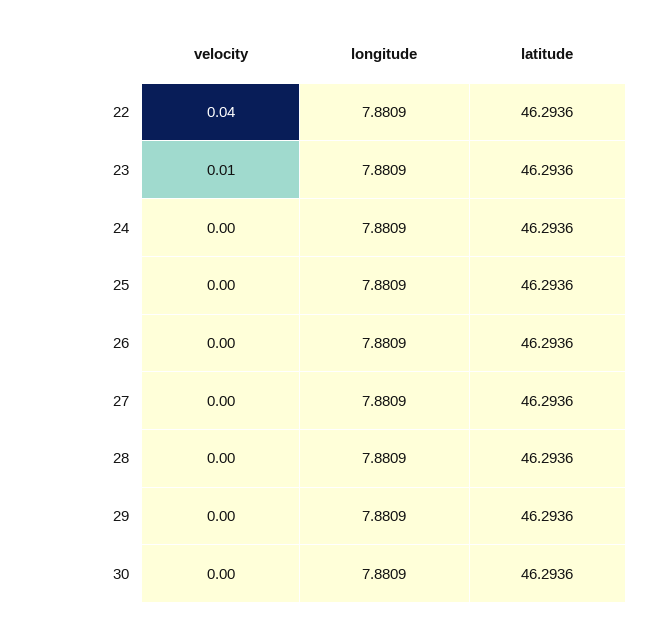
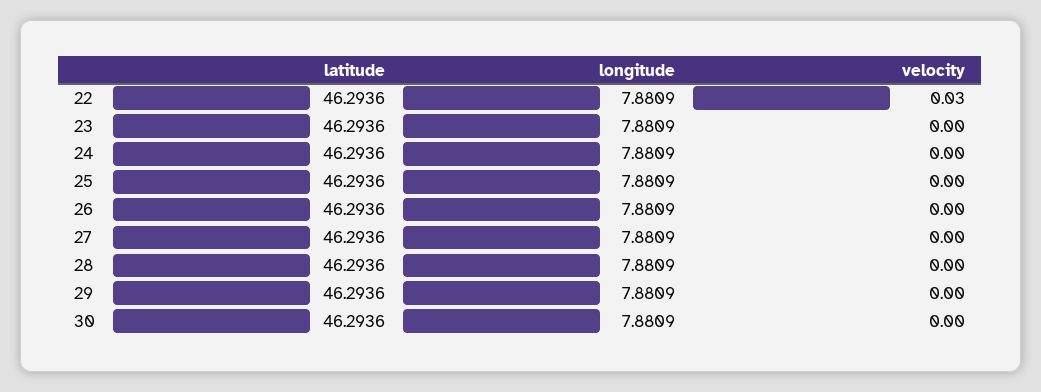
  {
    "velocity": {
-     "22": 0.04,
+     "22": 0.03,
-     "23": 0.01,
+     "23": 0,
      "24": 0,
      "25": 0,
      "26": 0,
      "27": 0,
      "28": 0,
      "29": 0,
      "30": 0
    },
    "longitude": {
      "22": 7.8809,
      "23": 7.8809,
      "24": 7.8809,
      "25": 7.8809,
      "26": 7.8809,
      "27": 7.8809,
      "28": 7.8809,
      "29": 7.8809,
      "30": 7.8809
    },
    "latitude": {
      "22": 46.2936,
      "23": 46.2936,
      "24": 46.2936,
      "25": 46.2936,
      "26": 46.2936,
      "27": 46.2936,
      "28": 46.2936,
      "29": 46.2936,
      "30": 46.2936
    }
  }

